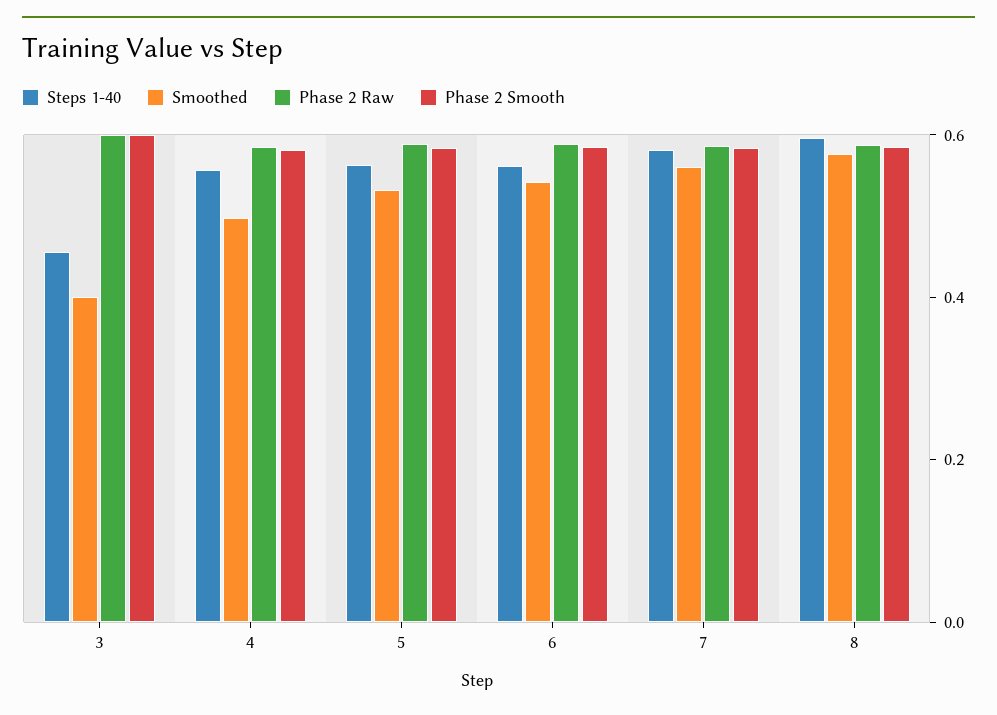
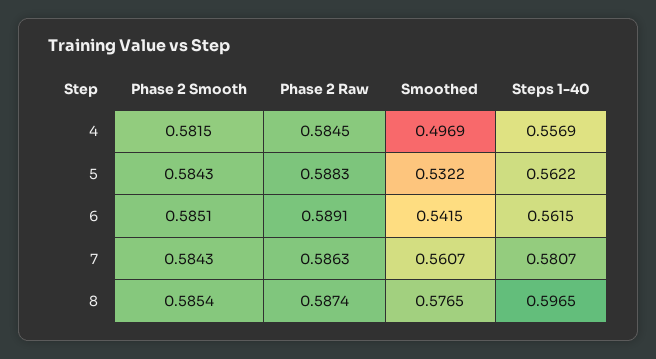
  {
    "Steps 1-40": {
-     "3": 0.45,
      "4": 0.5569,
      "5": 0.5622,
      "6": 0.5615,
      "7": 0.5807,
      "8": 0.5965
    },
    "Smoothed": {
-     "3": 0.4,
      "4": 0.4969,
      "5": 0.5322,
      "6": 0.5415,
      "7": 0.5607,
      "8": 0.5765
    },
    "Phase 2 Raw": {
-     "3": 0.6,
      "4": 0.5845,
      "5": 0.5883,
      "6": 0.5891,
      "7": 0.5863,
      "8": 0.5874
    },
    "Phase 2 Smooth": {
-     "3": 0.6,
      "4": 0.5815,
      "5": 0.5843,
      "6": 0.5851,
      "7": 0.5843,
      "8": 0.5854
    }
  }

